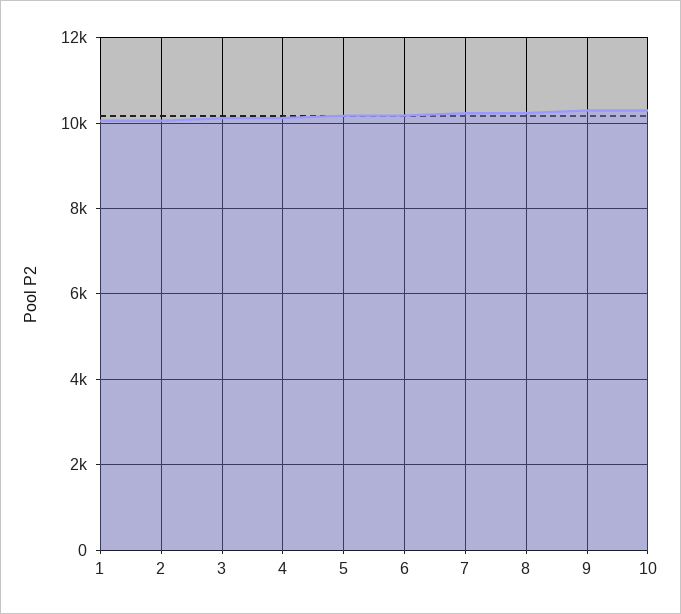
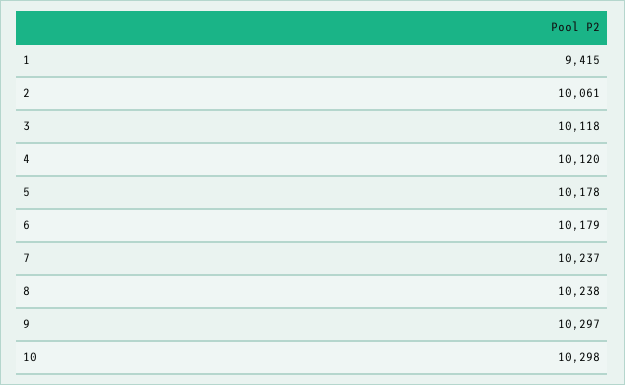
  {
-   "1": 10000,
+   "1": 9415,
    "2": 10061,
    "3": 10118,
    "4": 10120,
    "5": 10178,
    "6": 10179,
    "7": 10237,
    "8": 10238,
    "9": 10297,
    "10": 10298
  }

